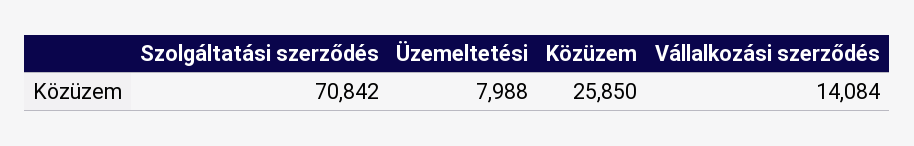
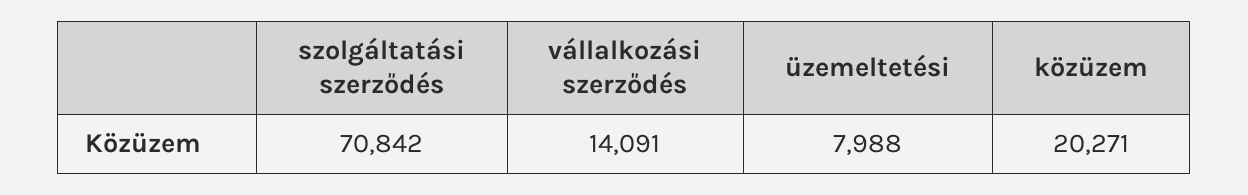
  {
    "Szolgáltatási szerződés": 70842,
    "Üzemeltetési": 7988,
-   "Közüzem": 25850,
+   "Közüzem": 20271,
-   "Vállalkozási szerződés": 14084
+   "Vállalkozási szerződés": 14091
  }

